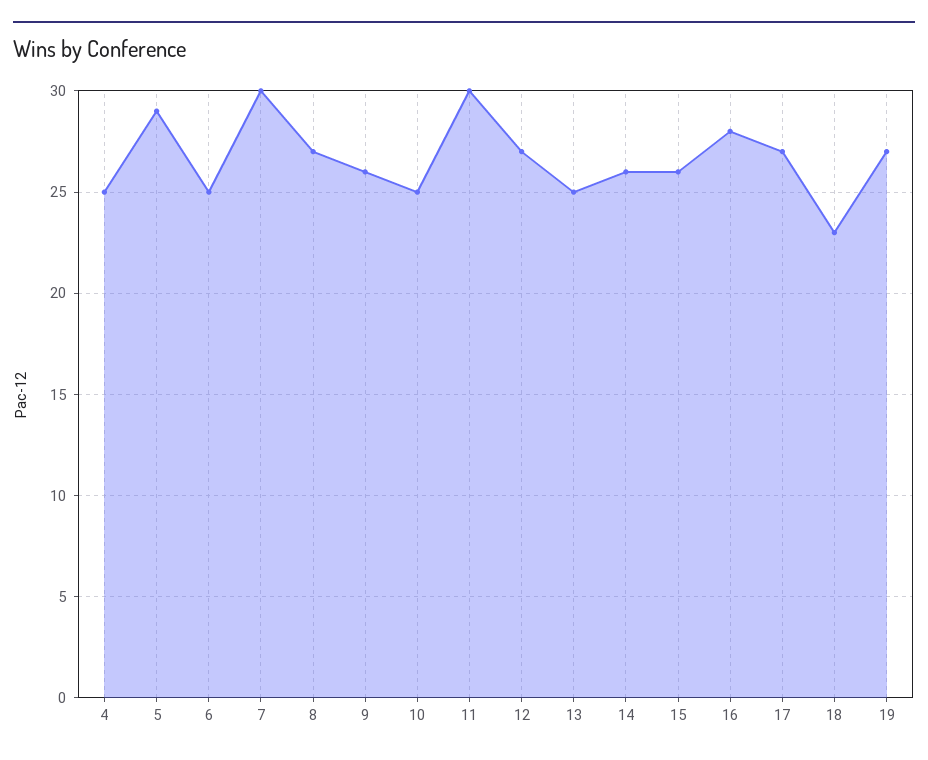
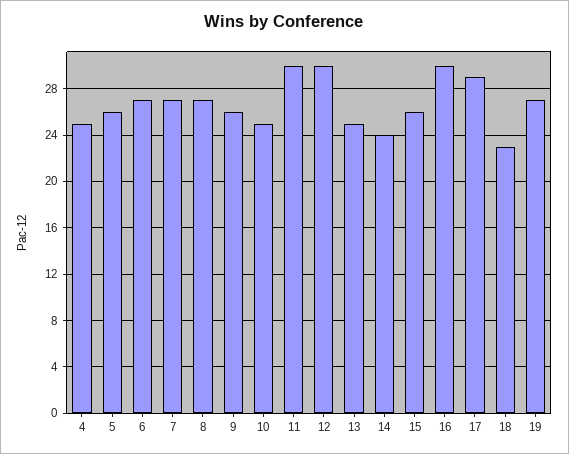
  {
    "4": 25,
-   "5": 29,
+   "5": 26,
-   "6": 25,
+   "6": 27,
-   "7": 30,
+   "7": 27,
    "8": 27,
    "9": 26,
    "10": 25,
    "11": 30,
-   "12": 27,
+   "12": 30,
    "13": 25,
-   "14": 26,
+   "14": 24,
    "15": 26,
-   "16": 28,
+   "16": 30,
-   "17": 27,
+   "17": 29,
    "18": 23,
    "19": 27
  }

